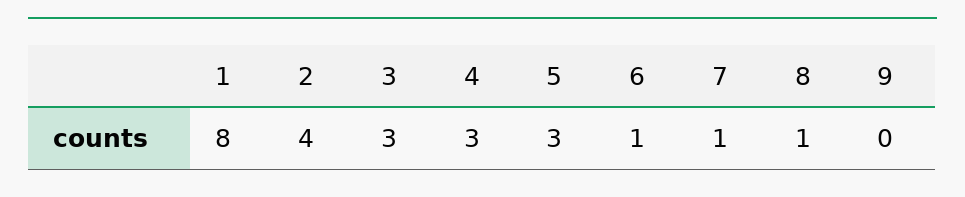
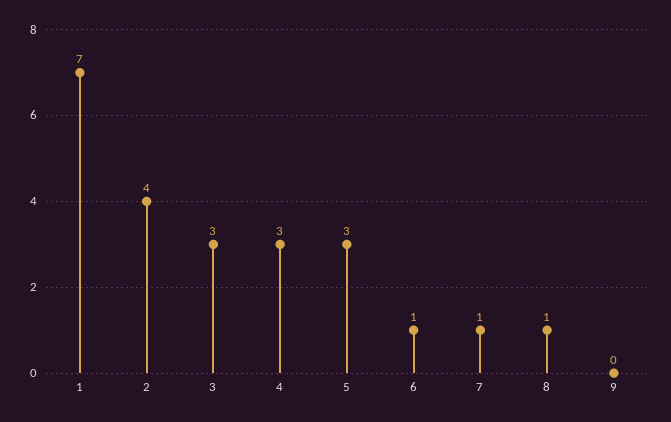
  {
-   "1": 8,
+   "1": 7,
    "2": 4,
    "3": 3,
    "4": 3,
    "5": 3,
    "6": 1,
    "7": 1,
    "8": 1,
    "9": 0
  }

